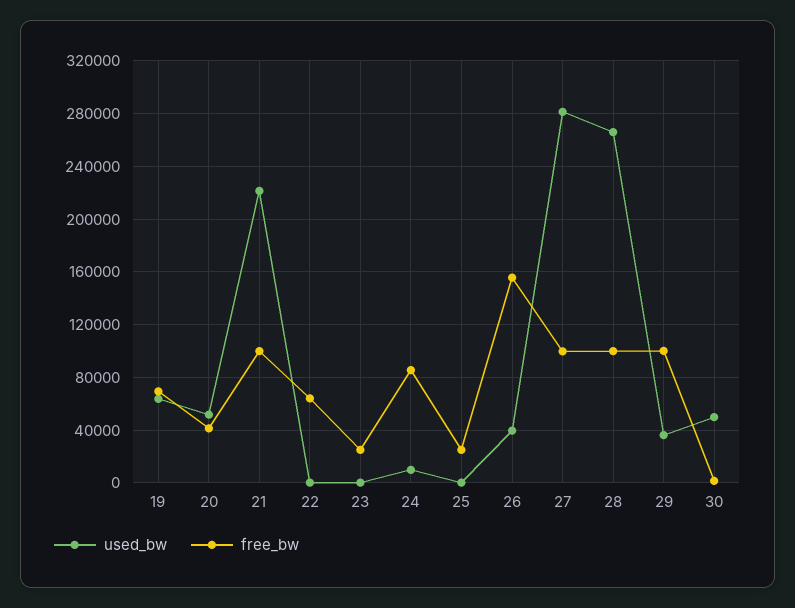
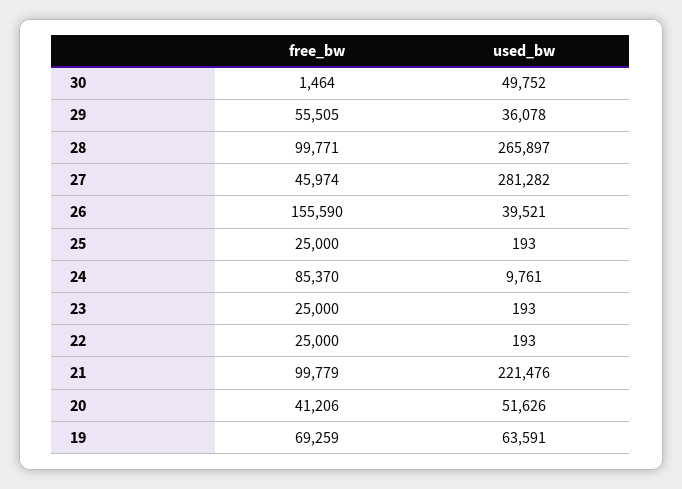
  {
    "used_bw": {
      "19": 63591,
      "20": 51626,
      "21": 221476,
      "22": 193,
      "23": 193,
      "24": 9761,
      "25": 193,
      "26": 39521,
      "27": 281282,
      "28": 265897,
      "29": 36078,
      "30": 49752
    },
    "free_bw": {
      "19": 69259,
      "20": 41206,
      "21": 99779,
-     "22": 65000,
+     "22": 25000,
      "23": 25000,
      "24": 85370,
      "25": 25000,
      "26": 155590,
-     "27": 100000,
+     "27": 45974,
      "28": 99771,
-     "29": 100000,
+     "29": 55505,
      "30": 1464
    }
  }

